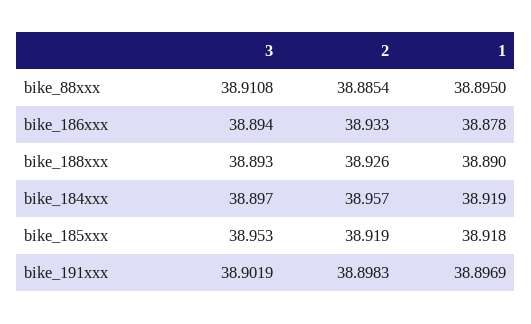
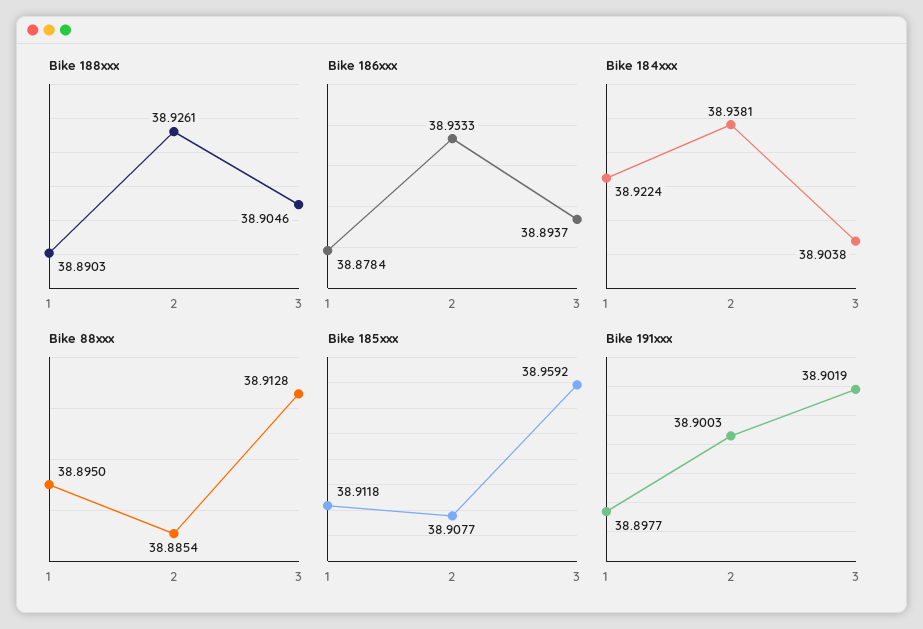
  {
    "bike_88xxx": {
-     "3": 38.9108,
+     "3": 38.9128,
      "2": 38.8854,
      "1": 38.895
    },
    "bike_186xxx": {
      "3": 38.8937,
      "2": 38.9333,
      "1": 38.8784
    },
    "bike_188xxx": {
-     "3": 38.893,
+     "3": 38.9046,
      "2": 38.9261,
      "1": 38.8903
    },
    "bike_184xxx": {
-     "3": 38.897,
+     "3": 38.9038,
-     "2": 38.957,
+     "2": 38.9381,
-     "1": 38.919
+     "1": 38.9224
    },
    "bike_185xxx": {
-     "3": 38.953,
+     "3": 38.9592,
-     "2": 38.919,
+     "2": 38.9077,
-     "1": 38.918
+     "1": 38.9118
    },
    "bike_191xxx": {
      "3": 38.9019,
-     "2": 38.8983,
+     "2": 38.9003,
-     "1": 38.8969
+     "1": 38.8977
    }
  }

